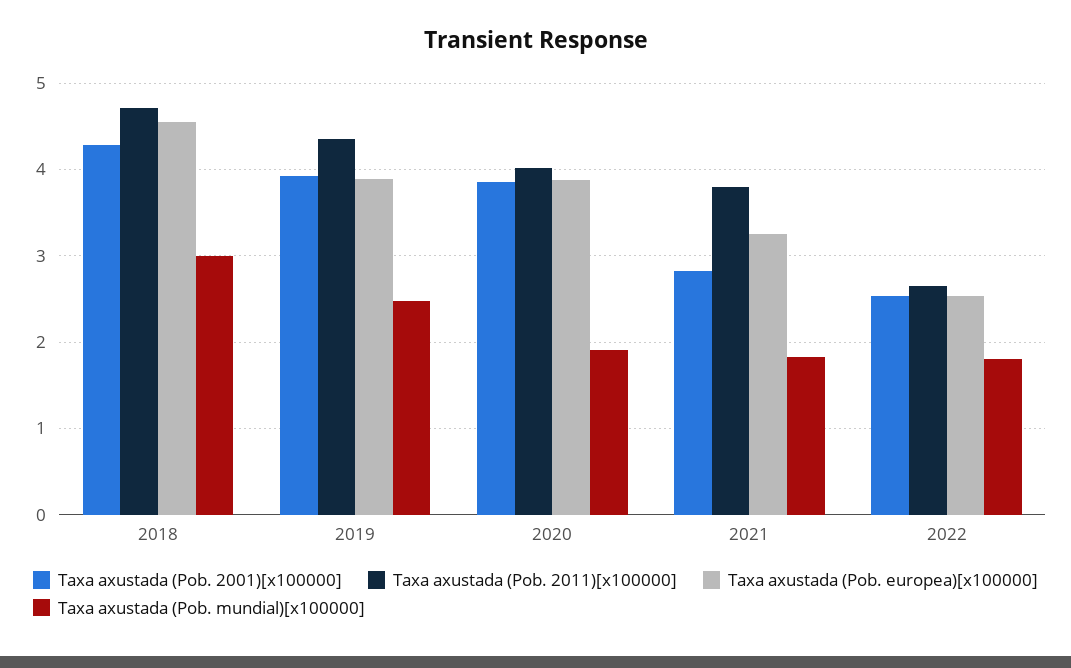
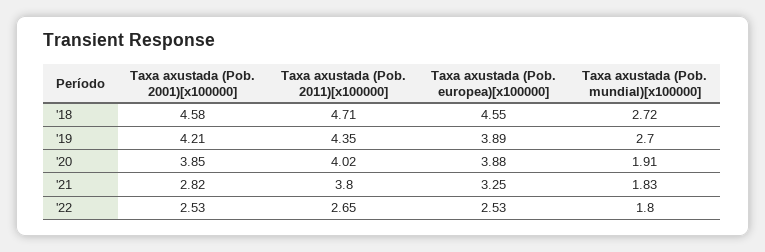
  {
    "Taxa axustada (Pob. 2001)[x100000]": {
-     "2018": 4.3,
+     "2018": 4.58,
-     "2019": 3.9,
+     "2019": 4.21,
      "2020": 3.85,
      "2021": 2.82,
      "2022": 2.53
    },
    "Taxa axustada (Pob. 2011)[x100000]": {
      "2018": 4.71,
      "2019": 4.35,
      "2020": 4.02,
      "2021": 3.8,
      "2022": 2.65
    },
    "Taxa axustada (Pob. europea)[x100000]": {
      "2018": 4.55,
      "2019": 3.89,
      "2020": 3.88,
      "2021": 3.25,
      "2022": 2.53
    },
    "Taxa axustada (Pob. mundial)[x100000]": {
-     "2018": 3,
+     "2018": 2.72,
-     "2019": 2.5,
+     "2019": 2.7,
      "2020": 1.91,
      "2021": 1.83,
      "2022": 1.8
    }
  }

